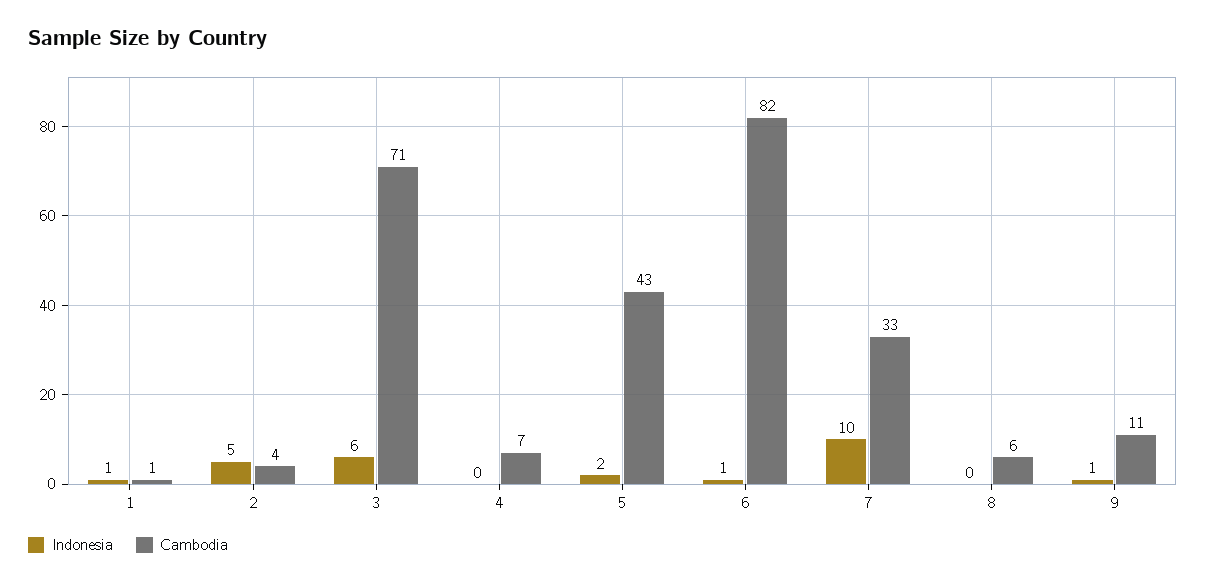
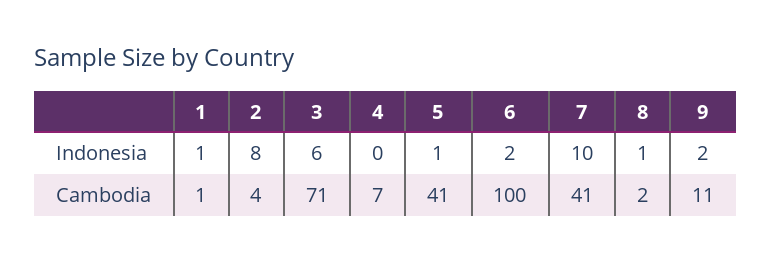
  {
    "Indonesia": {
      "1": 1,
-     "2": 5,
+     "2": 8,
      "3": 6,
      "4": 0,
-     "5": 2,
+     "5": 1,
-     "6": 1,
+     "6": 2,
      "7": 10,
-     "8": 0,
+     "8": 1,
-     "9": 1
+     "9": 2
    },
    "Cambodia": {
      "1": 1,
      "2": 4,
      "3": 71,
      "4": 7,
-     "5": 43,
+     "5": 41,
-     "6": 82,
+     "6": 100,
-     "7": 33,
+     "7": 41,
-     "8": 6,
+     "8": 2,
      "9": 11
    }
  }

